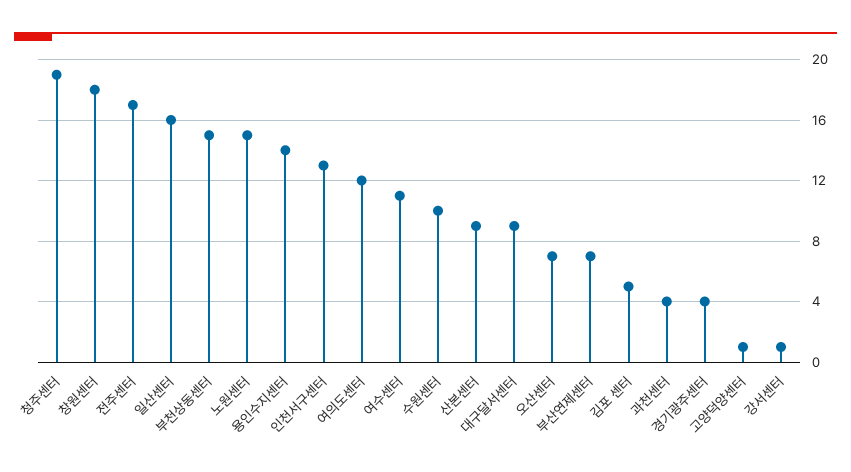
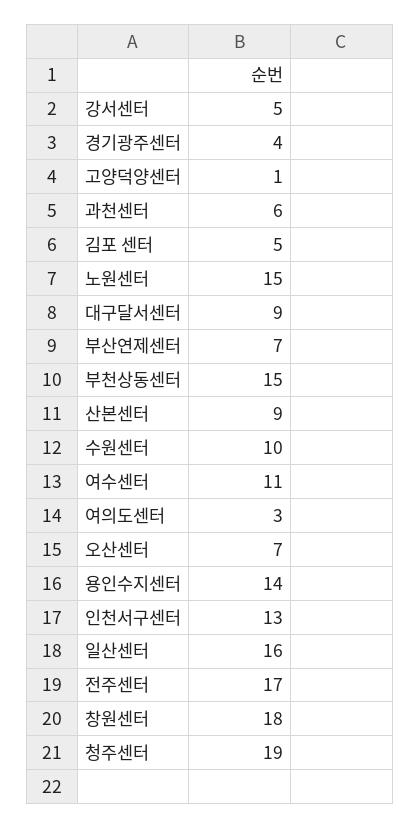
  {
    "청주센터": 19,
    "창원센터": 18,
    "전주센터": 17,
    "일산센터": 16,
    "부천상동센터": 15,
    "노원센터": 15,
    "용인수지센터": 14,
    "인천서구센터": 13,
-   "여의도센터": 12,
+   "여의도센터": 3,
    "여수센터": 11,
    "수원센터": 10,
    "산본센터": 9,
    "대구달서센터": 9,
    "오산센터": 7,
    "부산연제센터": 7,
    "김포 센터": 5,
-   "과천센터": 4,
+   "과천센터": 6,
    "경기광주센터": 4,
    "고양덕양센터": 1,
-   "강서센터": 1
+   "강서센터": 5
  }

